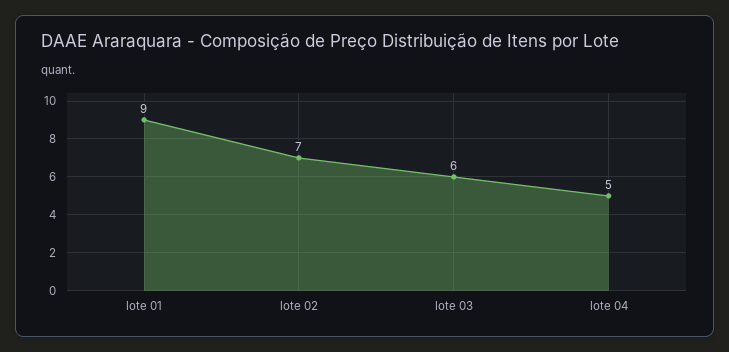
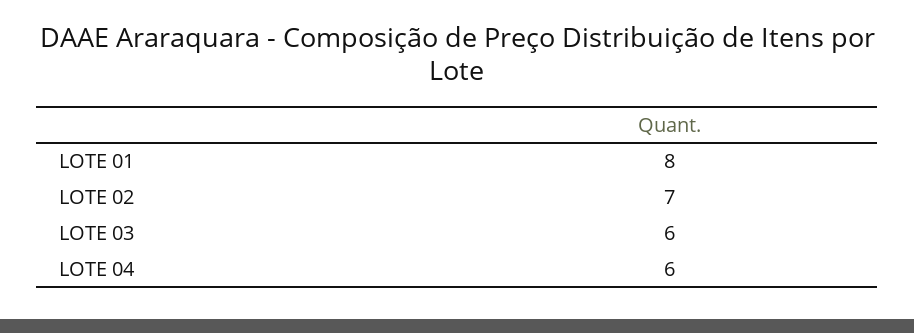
  {
-   "lote 01": 9,
+   "lote 01": 8,
    "lote 02": 7,
    "lote 03": 6,
-   "lote 04": 5
+   "lote 04": 6
  }

